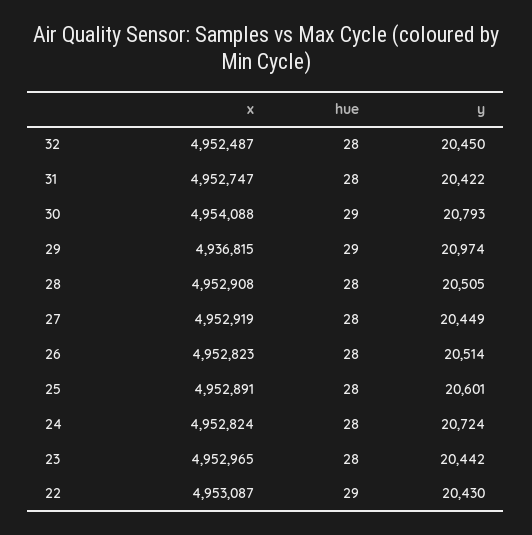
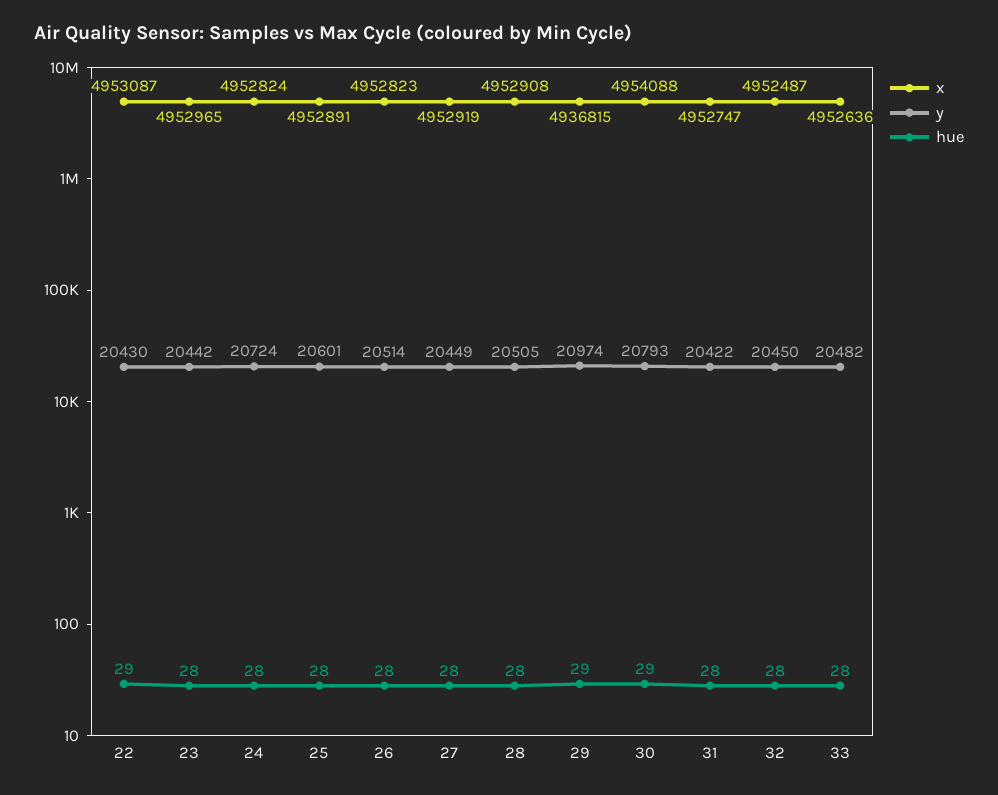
  {
    "x": {
      "32": 4952487,
      "31": 4952747,
      "30": 4954088,
      "29": 4936815,
      "28": 4952908,
      "27": 4952919,
      "26": 4952823,
      "25": 4952891,
      "24": 4952824,
      "23": 4952965,
-     "22": 4953087
+     "22": 4953087,
+     "33": 4952636
    },
    "hue": {
      "32": 28,
      "31": 28,
      "30": 29,
      "29": 29,
      "28": 28,
      "27": 28,
      "26": 28,
      "25": 28,
      "24": 28,
      "23": 28,
-     "22": 29
+     "22": 29,
+     "33": 28
    },
    "y": {
      "32": 20450,
      "31": 20422,
      "30": 20793,
      "29": 20974,
      "28": 20505,
      "27": 20449,
      "26": 20514,
      "25": 20601,
      "24": 20724,
      "23": 20442,
-     "22": 20430
+     "22": 20430,
+     "33": 20482
    }
  }

